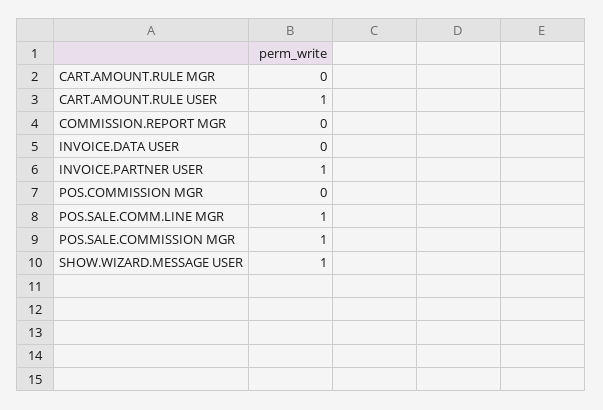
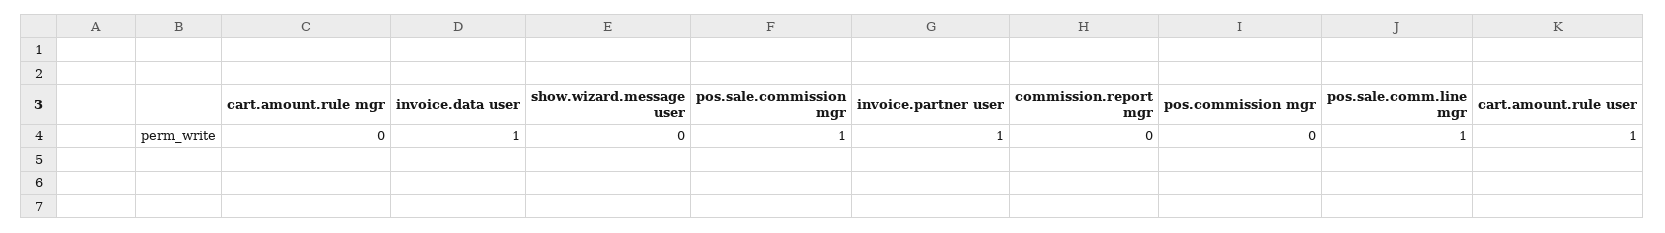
  {
    "CART.AMOUNT.RULE MGR": 0,
    "CART.AMOUNT.RULE USER": 1,
    "COMMISSION.REPORT MGR": 0,
-   "INVOICE.DATA USER": 0,
+   "INVOICE.DATA USER": 1,
    "INVOICE.PARTNER USER": 1,
    "POS.COMMISSION MGR": 0,
    "POS.SALE.COMM.LINE MGR": 1,
    "POS.SALE.COMMISSION MGR": 1,
-   "SHOW.WIZARD.MESSAGE USER": 1
+   "SHOW.WIZARD.MESSAGE USER": 0
  }

